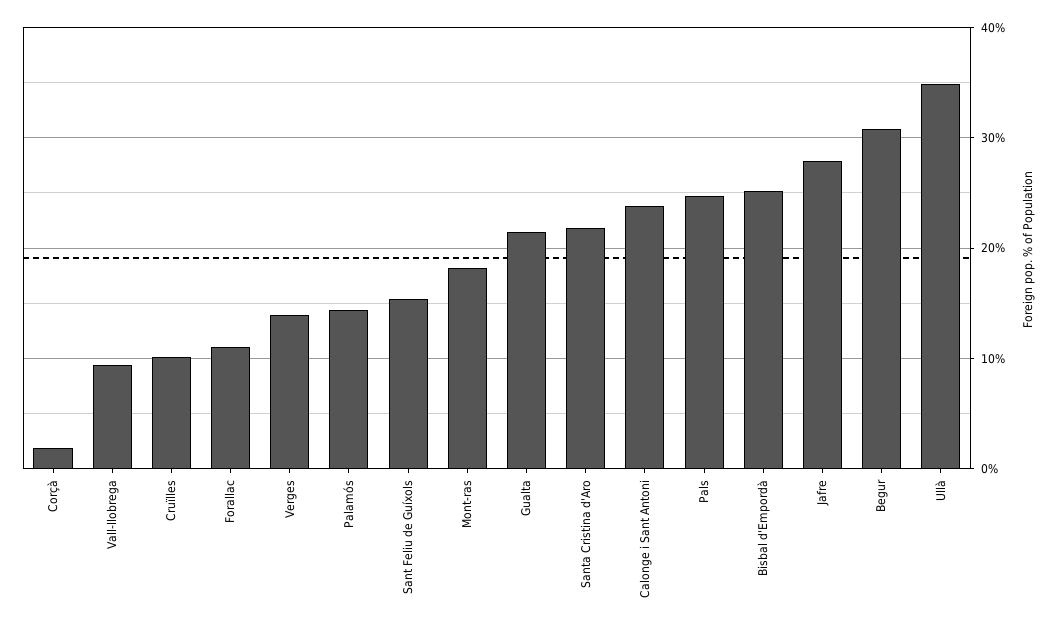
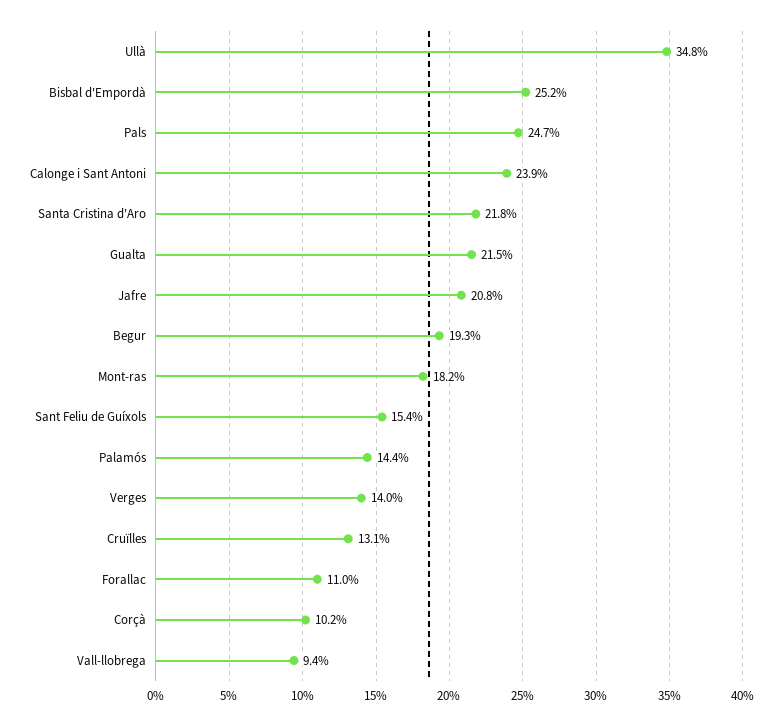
  {
-   "Corçà": 2,
+   "Corçà": 10.2,
    "Vall-llobrega": 9.4,
-   "Cruïlles": 10,
+   "Cruïlles": 13.1,
    "Forallac": 11,
    "Verges": 14,
    "Palamós": 14.4,
    "Sant Feliu de Guíxols": 15.4,
    "Mont-ras": 18.2,
    "Gualta": 21.5,
    "Santa Cristina d'Aro": 21.8,
    "Calonge i Sant Antoni": 23.9,
    "Pals": 24.7,
    "Bisbal d'Empordà": 25.2,
-   "Jafre": 28,
+   "Jafre": 20.8,
-   "Begur": 31,
+   "Begur": 19.3,
    "Ullà": 34.8
  }

